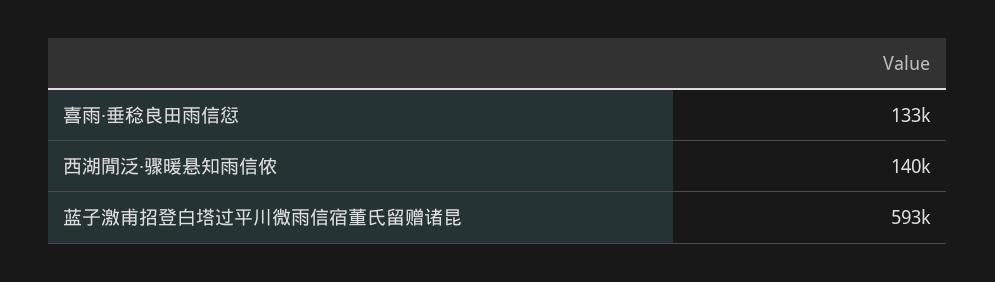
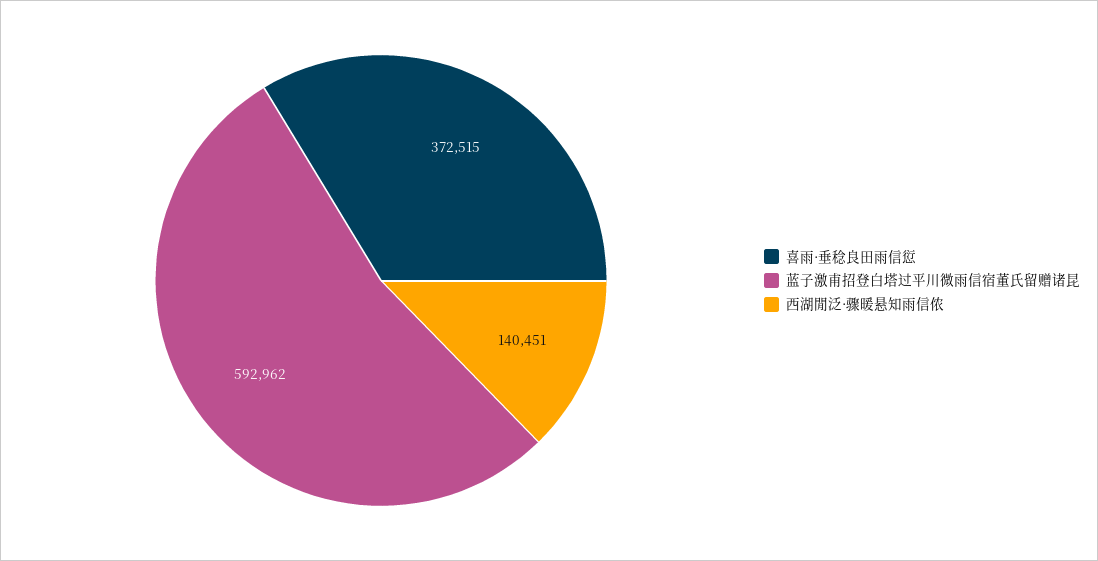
  {
-   "喜雨·垂稔良田雨信愆": 133000,
+   "喜雨·垂稔良田雨信愆": 372515,
    "西湖閒泛·骤暖悬知雨信侬": 140451,
    "蓝子激甫招登白塔过平川微雨信宿董氏留赠诸昆": 592962
  }

